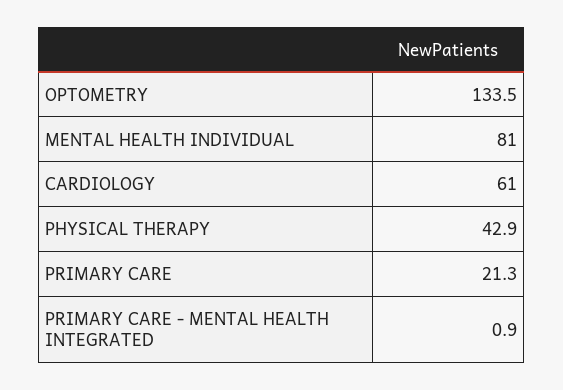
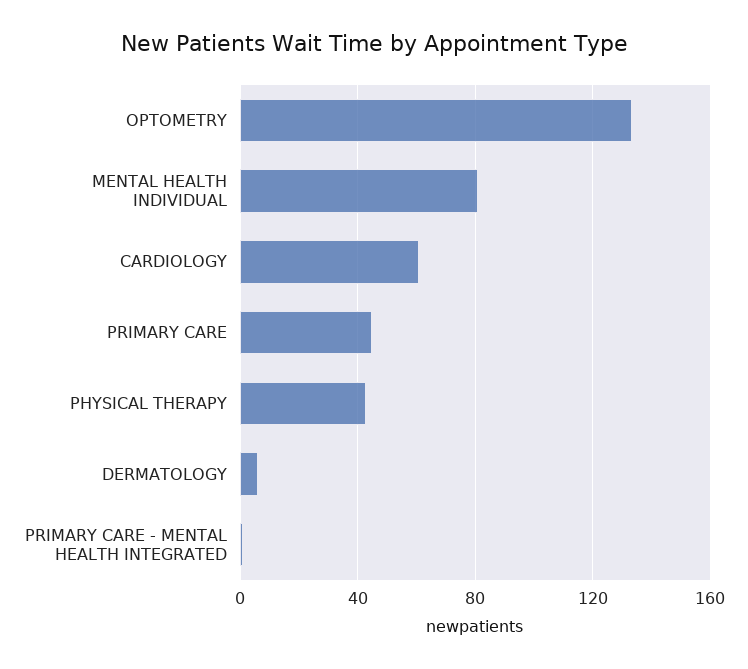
  {
    "OPTOMETRY": 133.5,
    "MENTAL HEALTH INDIVIDUAL": 81,
    "CARDIOLOGY": 61,
    "PHYSICAL THERAPY": 42.9,
-   "PRIMARY CARE": 21.3,
+   "PRIMARY CARE": 45,
-   "PRIMARY CARE - MENTAL HEALTH INTEGRATED": 0.9
+   "PRIMARY CARE - MENTAL HEALTH INTEGRATED": 0.9,
+   "DERMATOLOGY": 5
  }

